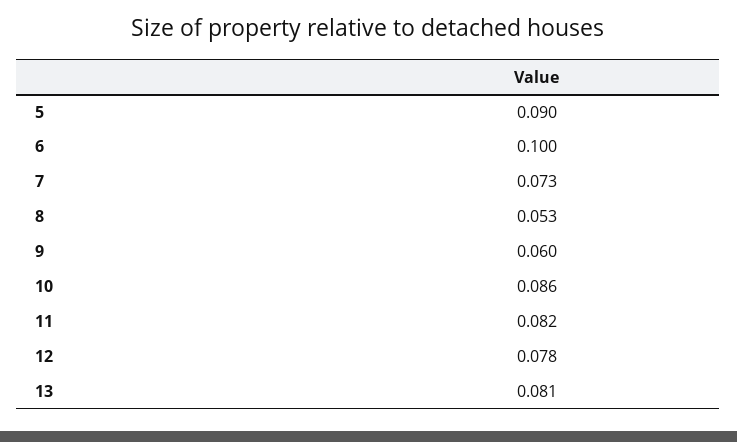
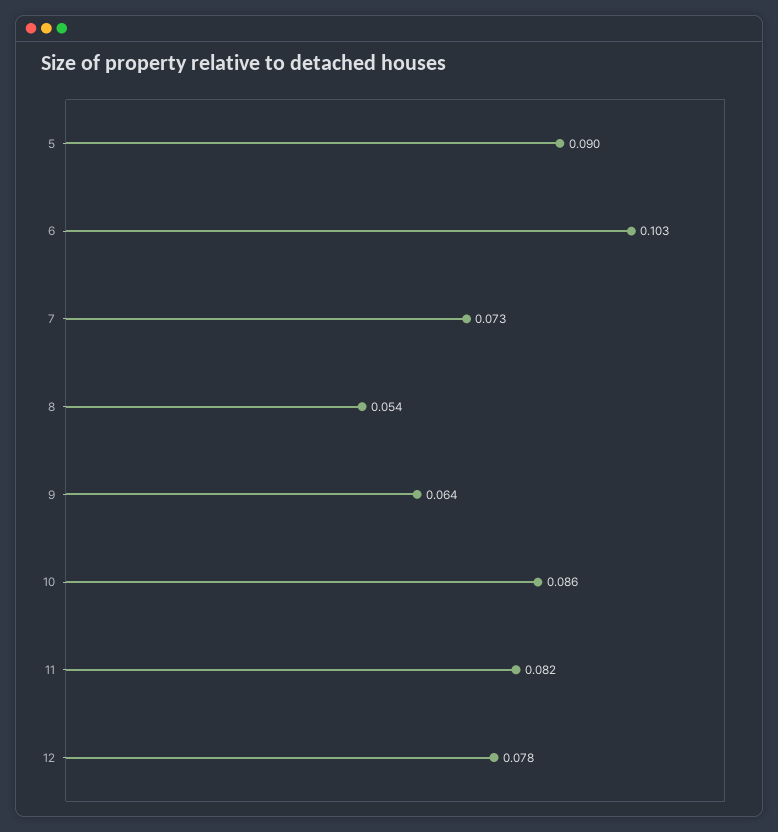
  {
    "5": 0.09,
-   "6": 0.1,
+   "6": 0.103,
    "7": 0.073,
-   "8": 0.053,
+   "8": 0.054,
-   "9": 0.06,
+   "9": 0.064,
    "10": 0.086,
    "11": 0.082,
-   "12": 0.078,
+   "12": 0.078
-   "13": 0.081
  }

